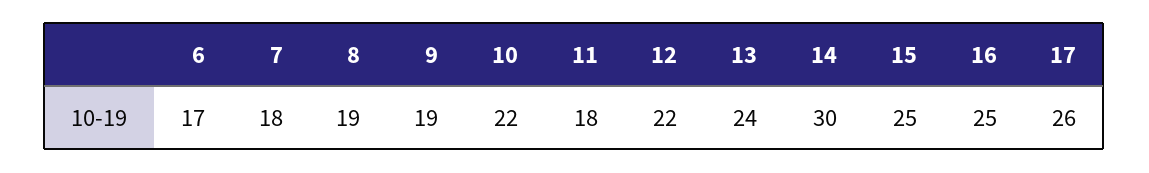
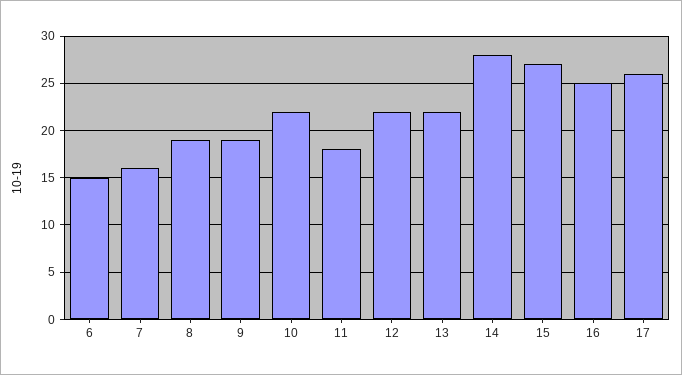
  {
-   "6": 17,
+   "6": 15,
-   "7": 18,
+   "7": 16,
    "8": 19,
    "9": 19,
    "10": 22,
    "11": 18,
    "12": 22,
-   "13": 24,
+   "13": 22,
-   "14": 30,
+   "14": 28,
-   "15": 25,
+   "15": 27,
    "16": 25,
    "17": 26
  }

